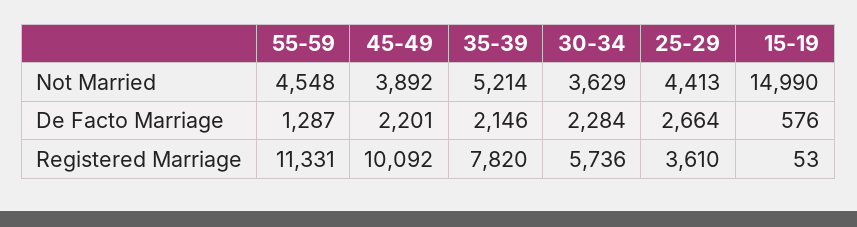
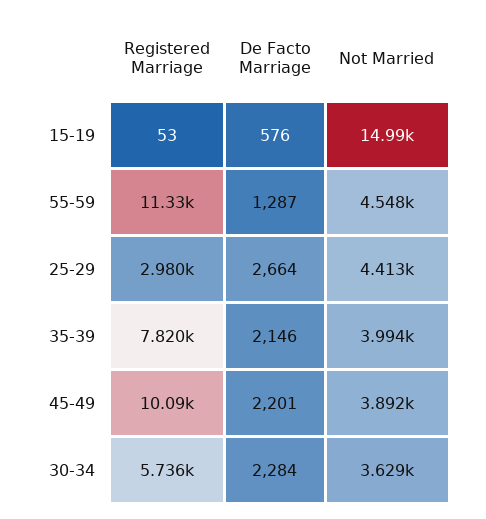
  {
    "55-59": {
      "Not Married": 4548,
      "De Facto Marriage": 1287,
      "Registered Marriage": 11331
    },
    "45-49": {
      "Not Married": 3892,
      "De Facto Marriage": 2201,
      "Registered Marriage": 10092
    },
    "35-39": {
-     "Not Married": 5214,
+     "Not Married": 3994,
      "De Facto Marriage": 2146,
      "Registered Marriage": 7820
    },
    "30-34": {
      "Not Married": 3629,
      "De Facto Marriage": 2284,
      "Registered Marriage": 5736
    },
    "25-29": {
      "Not Married": 4413,
      "De Facto Marriage": 2664,
-     "Registered Marriage": 3610
+     "Registered Marriage": 2980
    },
    "15-19": {
      "Not Married": 14990,
      "De Facto Marriage": 576,
      "Registered Marriage": 53
    }
  }

